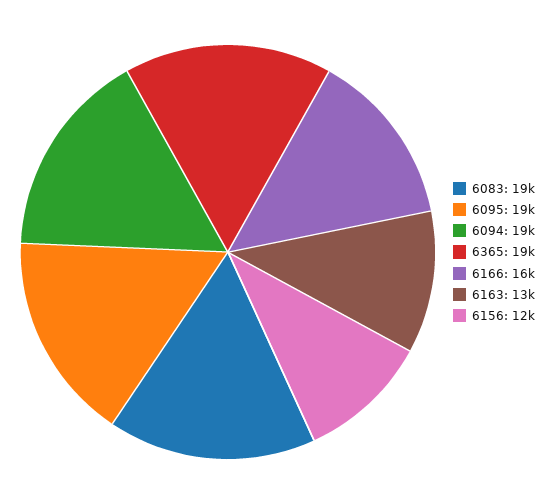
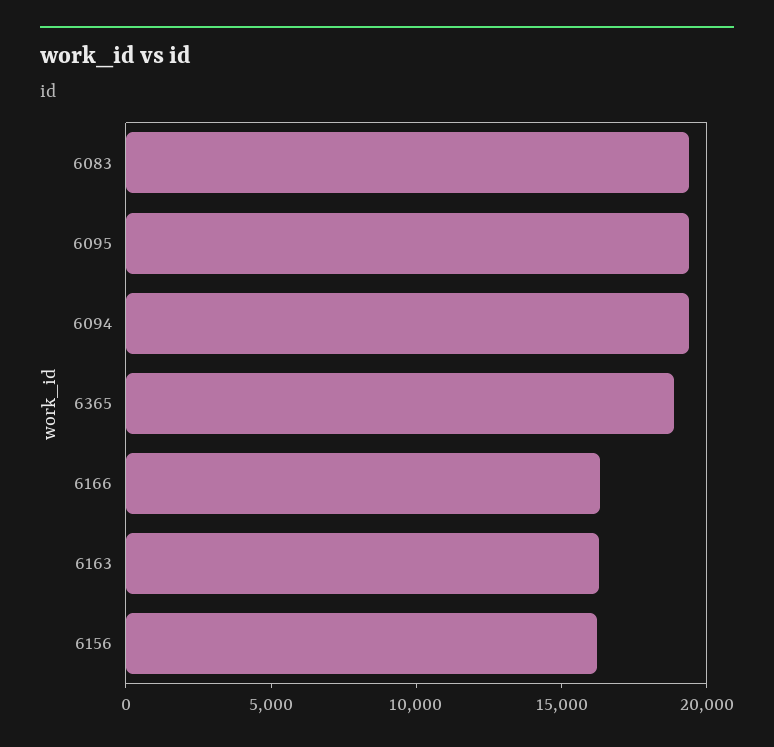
  {
    "6083": 19000,
    "6095": 19000,
    "6094": 19000,
    "6365": 19000,
    "6166": 16000,
-   "6163": 13000,
+   "6163": 16000,
-   "6156": 12000
+   "6156": 16000
  }

